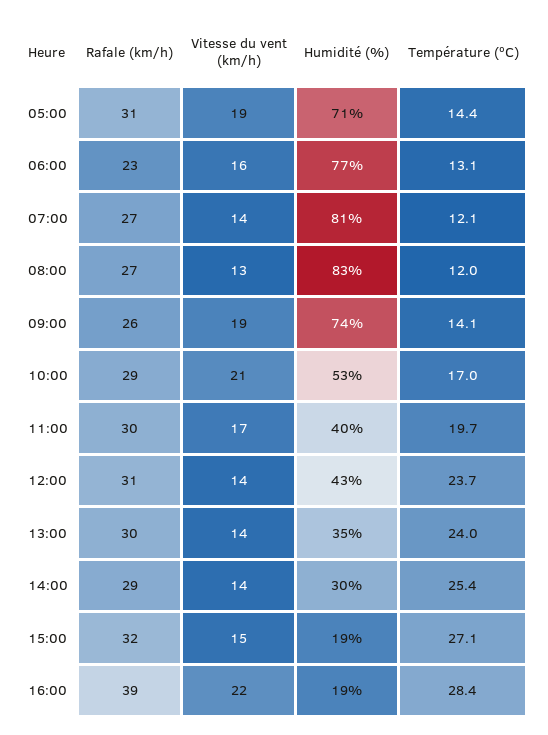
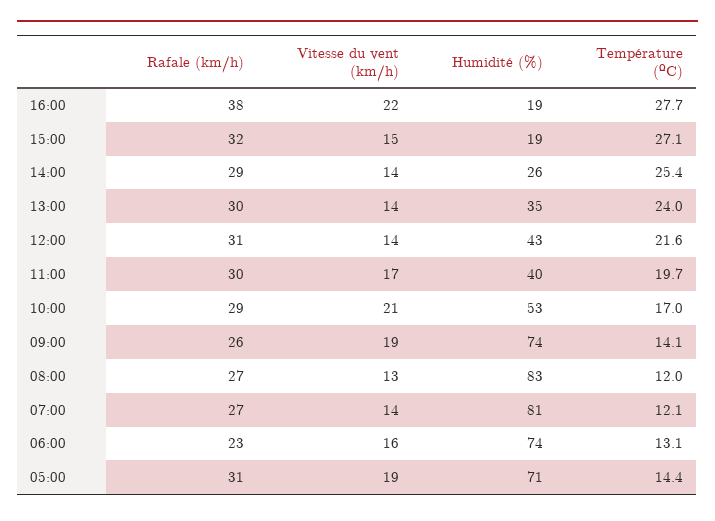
  {
    "Rafale (km/h)": {
      "05:00": 31,
      "06:00": 23,
      "07:00": 27,
      "08:00": 27,
      "09:00": 26,
      "10:00": 29,
      "11:00": 30,
      "12:00": 31,
      "13:00": 30,
      "14:00": 29,
      "15:00": 32,
-     "16:00": 39
+     "16:00": 38
    },
    "Vitesse du vent (km/h)": {
      "05:00": 19,
      "06:00": 16,
      "07:00": 14,
      "08:00": 13,
      "09:00": 19,
      "10:00": 21,
      "11:00": 17,
      "12:00": 14,
      "13:00": 14,
      "14:00": 14,
      "15:00": 15,
      "16:00": 22
    },
    "Humidité (%)": {
      "05:00": 71,
-     "06:00": 77,
+     "06:00": 74,
      "07:00": 81,
      "08:00": 83,
      "09:00": 74,
      "10:00": 53,
      "11:00": 40,
      "12:00": 43,
      "13:00": 35,
-     "14:00": 30,
+     "14:00": 26,
      "15:00": 19,
      "16:00": 19
    },
    "Température (ºC)": {
      "05:00": 14.4,
      "06:00": 13.1,
      "07:00": 12.1,
      "08:00": 12,
      "09:00": 14.1,
      "10:00": 17,
      "11:00": 19.7,
-     "12:00": 23.7,
+     "12:00": 21.6,
      "13:00": 24,
      "14:00": 25.4,
      "15:00": 27.1,
-     "16:00": 28.4
+     "16:00": 27.7
    }
  }

